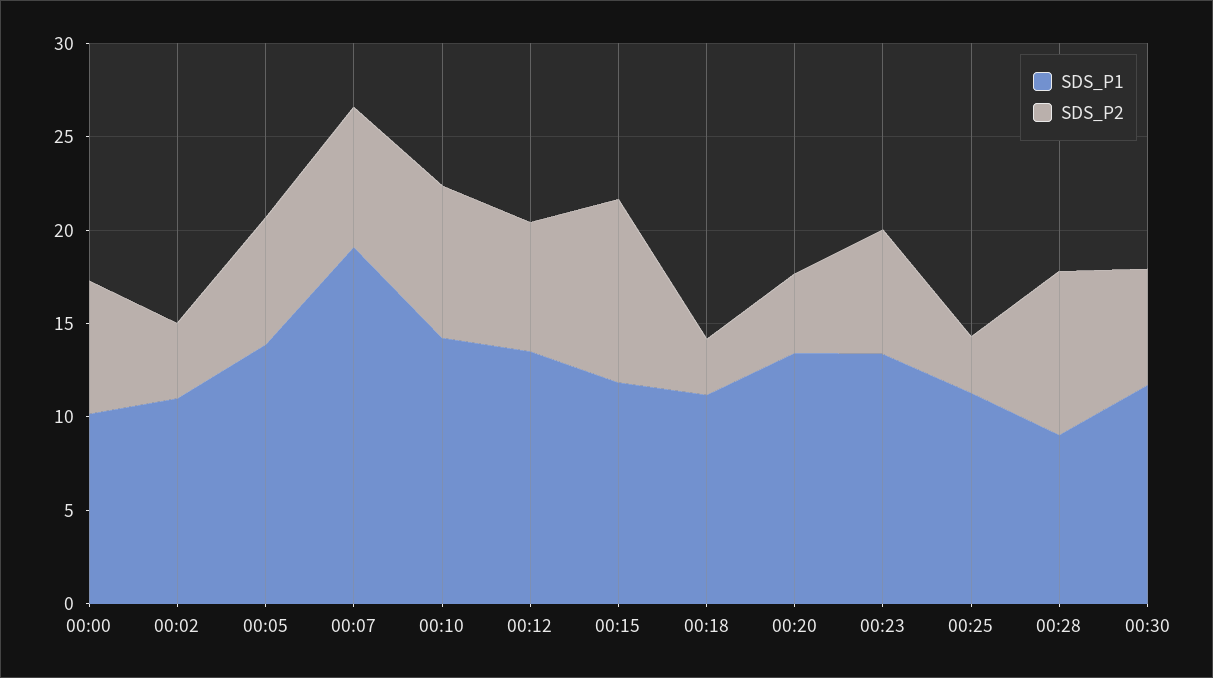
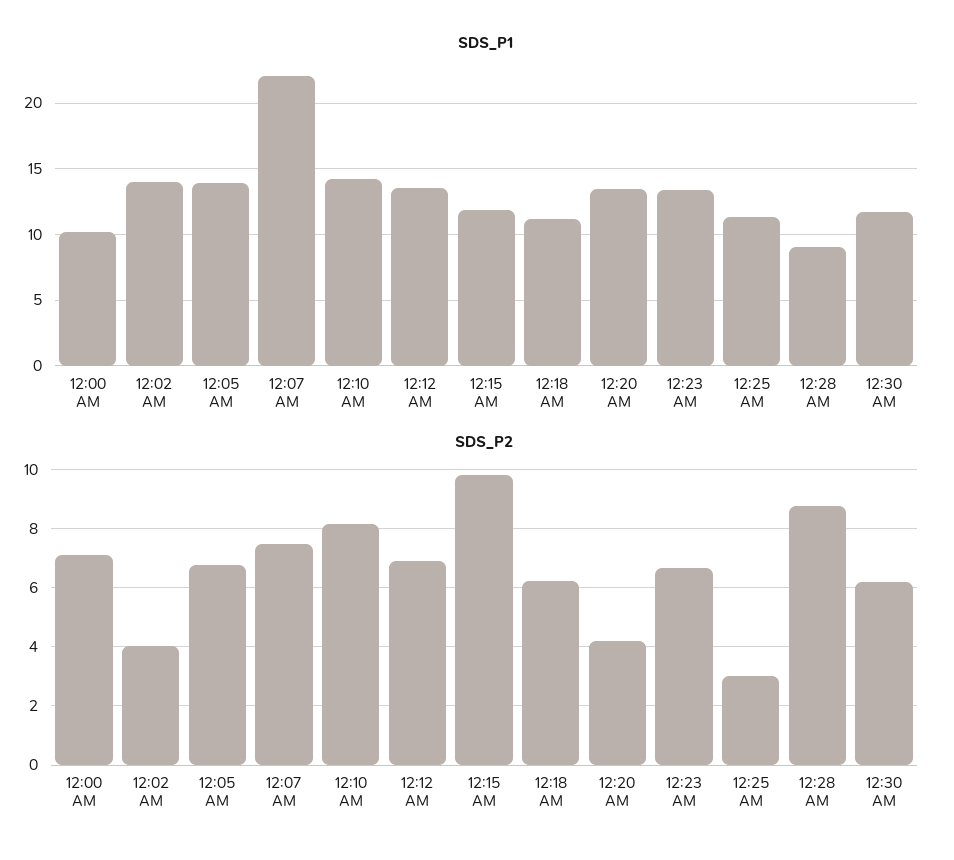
  {
    "SDS_P1": {
      "00:00": 10,
-     "00:02": 11,
+     "00:02": 14,
      "00:05": 14,
-     "00:07": 19,
+     "00:07": 22,
      "00:10": 14,
      "00:12": 13.5,
      "00:15": 12,
      "00:18": 11,
      "00:20": 13.5,
      "00:23": 13.5,
      "00:25": 11.5,
      "00:28": 9,
      "00:30": 11.5
    },
    "SDS_P2": {
      "00:00": 7,
      "00:02": 4,
      "00:05": 6.75,
      "00:07": 7.5,
      "00:10": 8.25,
      "00:12": 7,
      "00:15": 9.75,
-     "00:18": 3,
+     "00:18": 6.25,
      "00:20": 4.25,
      "00:23": 6.75,
      "00:25": 3,
      "00:28": 8.75,
      "00:30": 6.25
    }
  }

